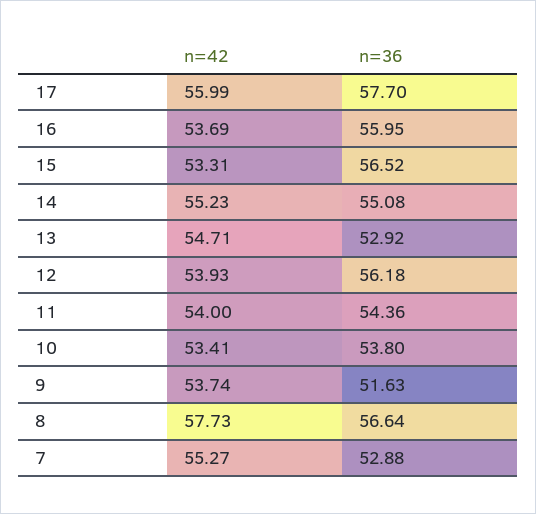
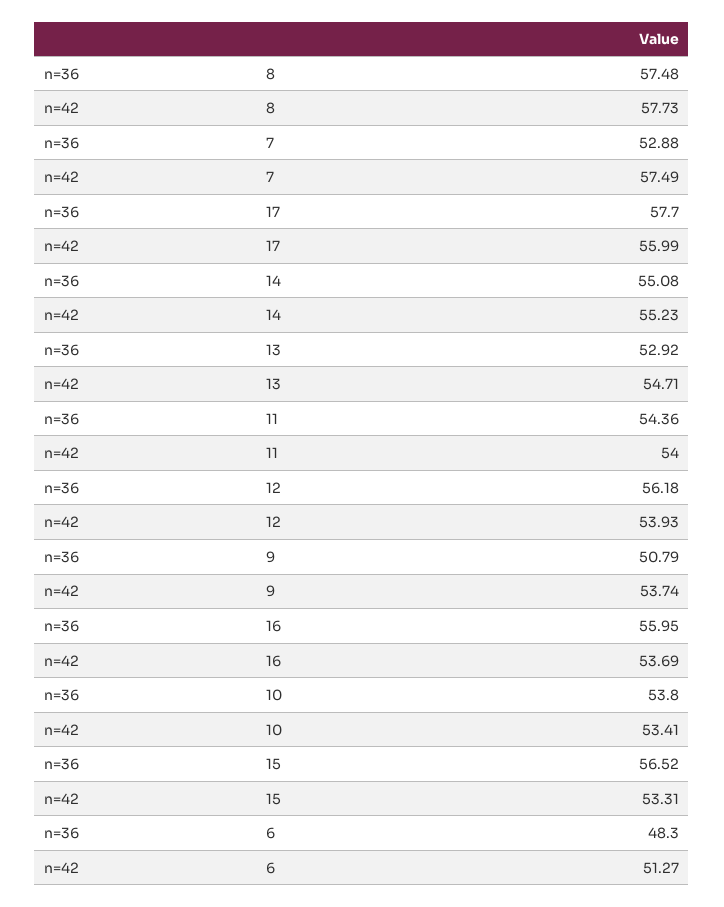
  {
    "n=42": {
      "17": 55.99,
      "16": 53.69,
      "15": 53.31,
      "14": 55.23,
      "13": 54.71,
      "12": 53.93,
      "11": 54,
      "10": 53.41,
      "9": 53.74,
      "8": 57.73,
-     "7": 55.27
+     "7": 57.49,
+     "6": 51.27
    },
    "n=36": {
      "17": 57.7,
      "16": 55.95,
      "15": 56.52,
      "14": 55.08,
      "13": 52.92,
      "12": 56.18,
      "11": 54.36,
      "10": 53.8,
-     "9": 51.63,
+     "9": 50.79,
-     "8": 56.64,
+     "8": 57.48,
-     "7": 52.88
+     "7": 52.88,
+     "6": 48.3
    }
  }

